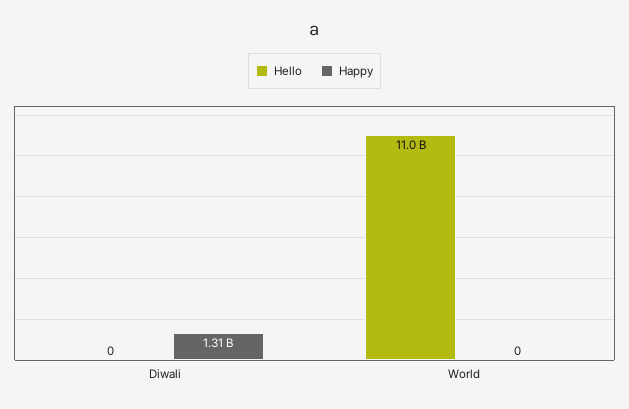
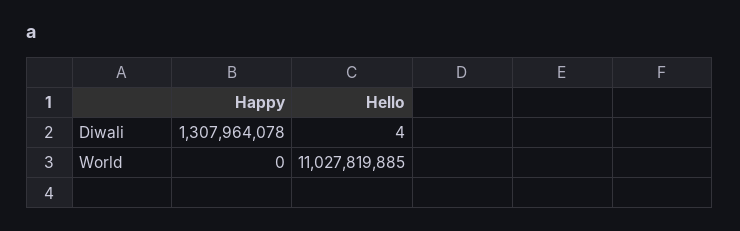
  {
    "Hello": {
-     "Diwali": 0,
+     "Diwali": 4,
      "World": 11027819885
    },
    "Happy": {
      "Diwali": 1307964078,
      "World": 0
    }
  }

